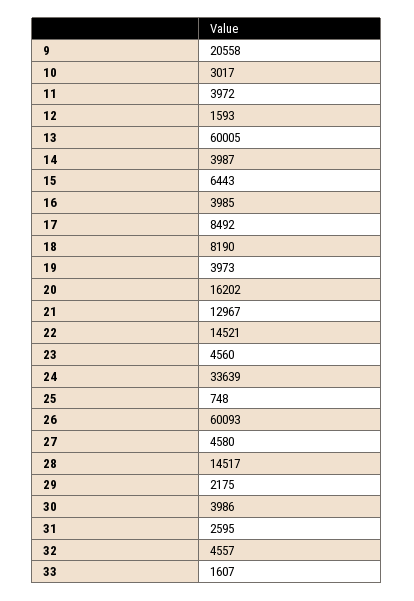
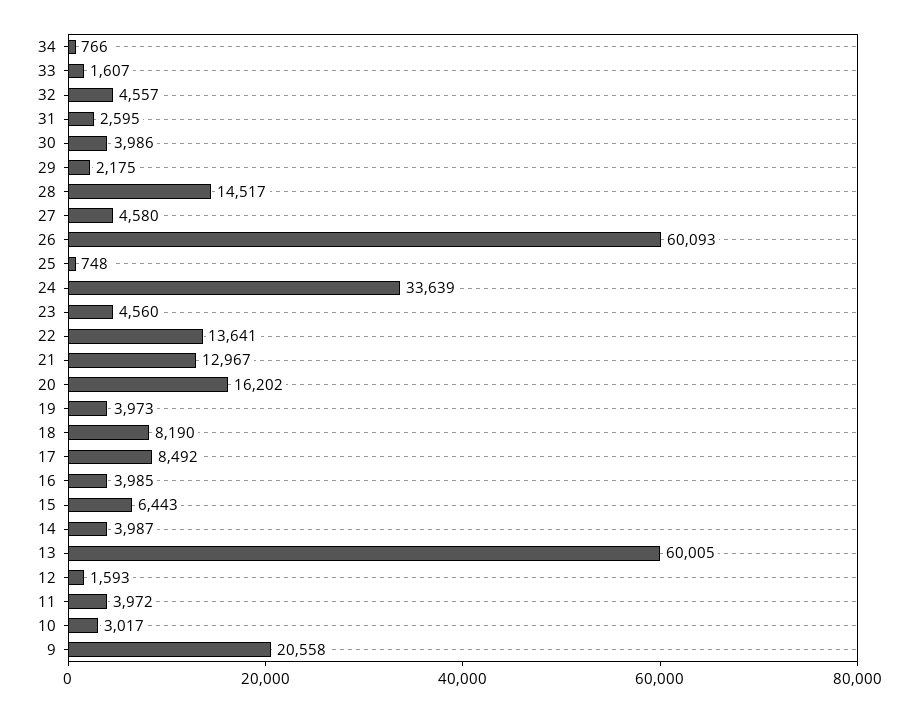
  {
    "9": 20558,
    "10": 3017,
    "11": 3972,
    "12": 1593,
    "13": 60005,
    "14": 3987,
    "15": 6443,
    "16": 3985,
    "17": 8492,
    "18": 8190,
    "19": 3973,
    "20": 16202,
    "21": 12967,
-   "22": 14521,
+   "22": 13641,
    "23": 4560,
    "24": 33639,
    "25": 748,
    "26": 60093,
    "27": 4580,
    "28": 14517,
    "29": 2175,
    "30": 3986,
    "31": 2595,
    "32": 4557,
-   "33": 1607
+   "33": 1607,
+   "34": 766
  }

